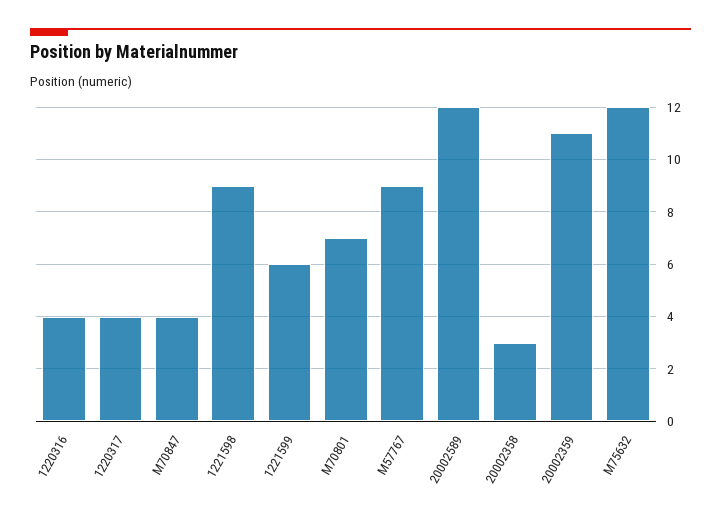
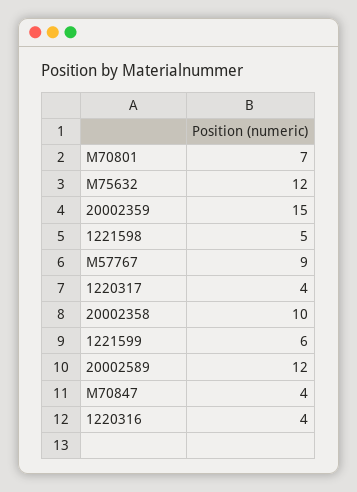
  {
    "1220316": 4,
    "1220317": 4,
    "M70847": 4,
-   "1221598": 9,
+   "1221598": 5,
    "1221599": 6,
    "M70801": 7,
    "M57767": 9,
    "20002589": 12,
-   "20002358": 3,
+   "20002358": 10,
-   "20002359": 11,
+   "20002359": 15,
    "M75632": 12
  }

